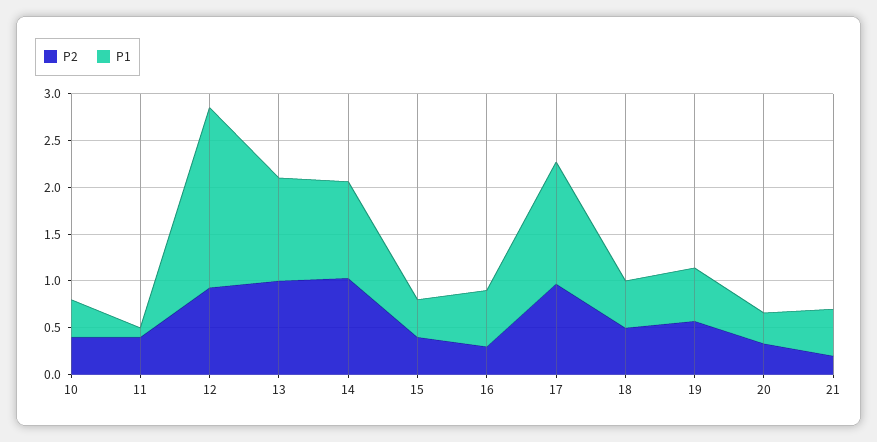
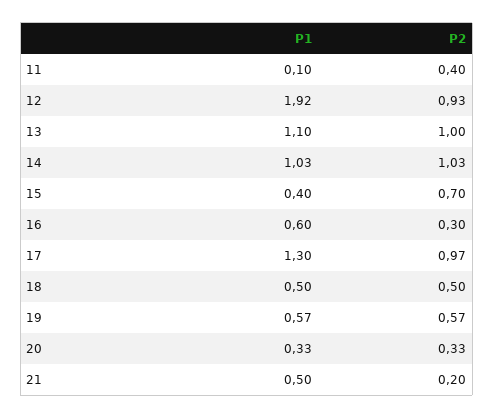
  {
    "P2": {
-     "10": 0.4,
      "11": 0.4,
      "12": 0.93,
      "13": 1,
      "14": 1.03,
-     "15": 0.4,
+     "15": 0.7,
      "16": 0.3,
      "17": 0.97,
      "18": 0.5,
      "19": 0.57,
      "20": 0.33,
      "21": 0.2
    },
    "P1": {
-     "10": 0.4,
      "11": 0.1,
      "12": 1.92,
      "13": 1.1,
      "14": 1.03,
      "15": 0.4,
      "16": 0.6,
      "17": 1.3,
      "18": 0.5,
      "19": 0.57,
      "20": 0.33,
      "21": 0.5
    }
  }

